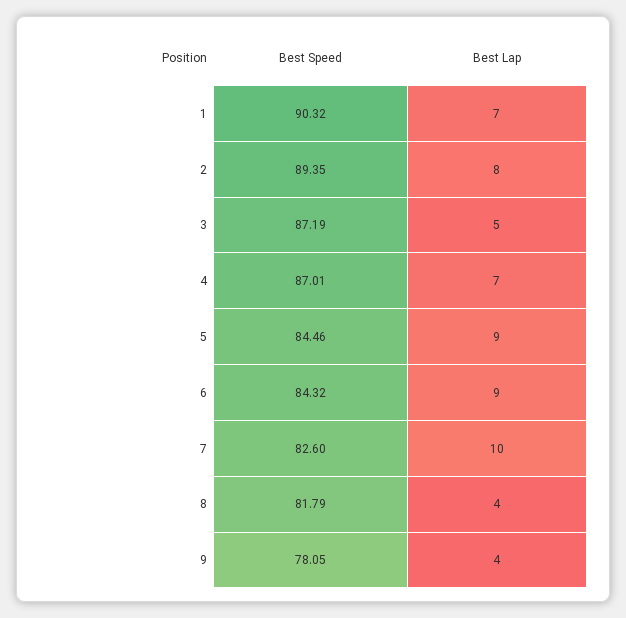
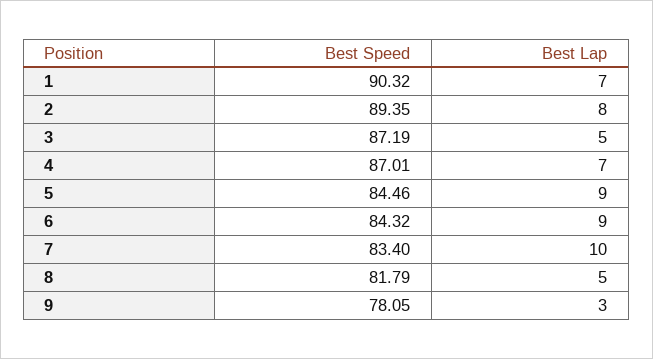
  {
    "Best Speed": {
      "1": 90.32,
      "2": 89.35,
      "3": 87.19,
      "4": 87.01,
      "5": 84.46,
      "6": 84.32,
-     "7": 82.6,
+     "7": 83.4,
      "8": 81.79,
      "9": 78.05
    },
    "Best Lap": {
      "1": 7,
      "2": 8,
      "3": 5,
      "4": 7,
      "5": 9,
      "6": 9,
      "7": 10,
-     "8": 4,
+     "8": 5,
-     "9": 4
+     "9": 3
    }
  }

